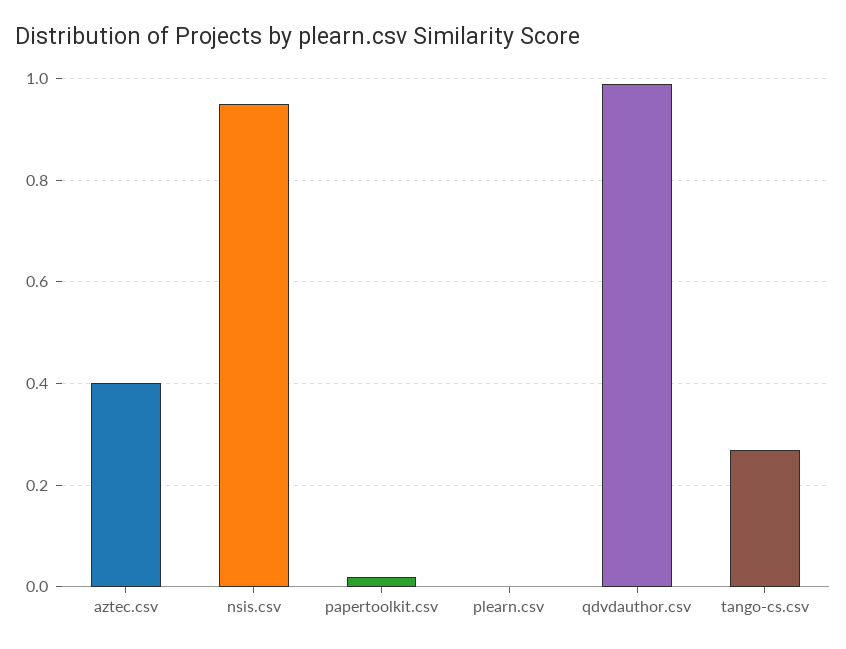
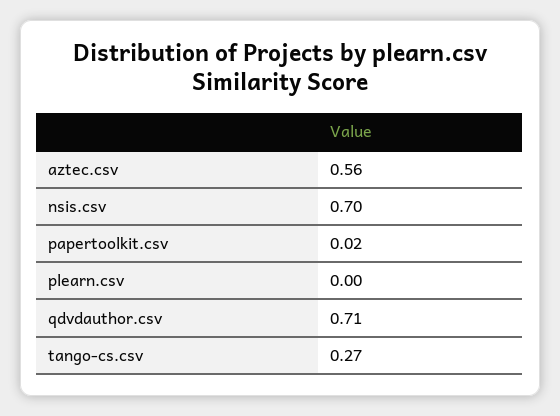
  {
-   "aztec.csv": 0.4,
+   "aztec.csv": 0.56,
-   "nsis.csv": 0.95,
+   "nsis.csv": 0.7,
    "papertoolkit.csv": 0.02,
    "plearn.csv": 0,
-   "qdvdauthor.csv": 1,
+   "qdvdauthor.csv": 0.71,
    "tango-cs.csv": 0.27
  }

